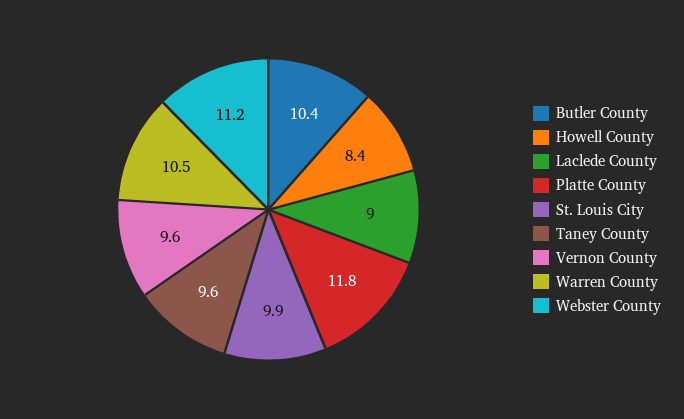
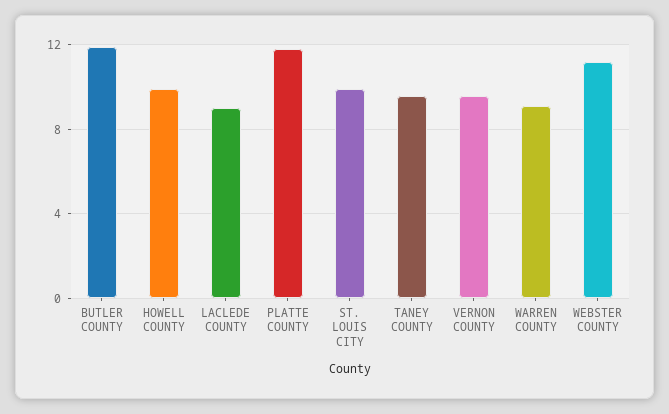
  {
-   "Butler County": 10.4,
+   "Butler County": 12,
-   "Howell County": 8.4,
+   "Howell County": 10,
    "Laclede County": 9,
    "Platte County": 11.8,
    "St. Louis City": 9.9,
    "Taney County": 9.6,
    "Vernon County": 9.6,
-   "Warren County": 10.5,
+   "Warren County": 9,
    "Webster County": 11.2
  }

